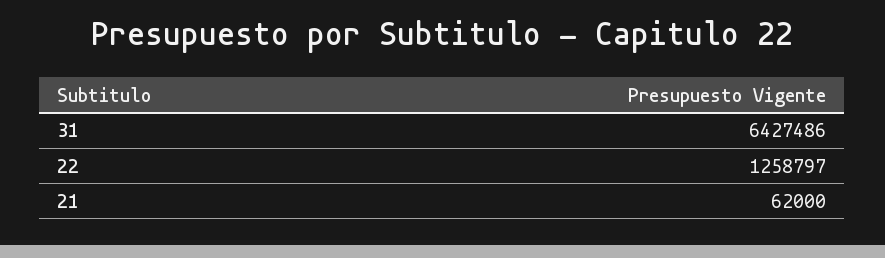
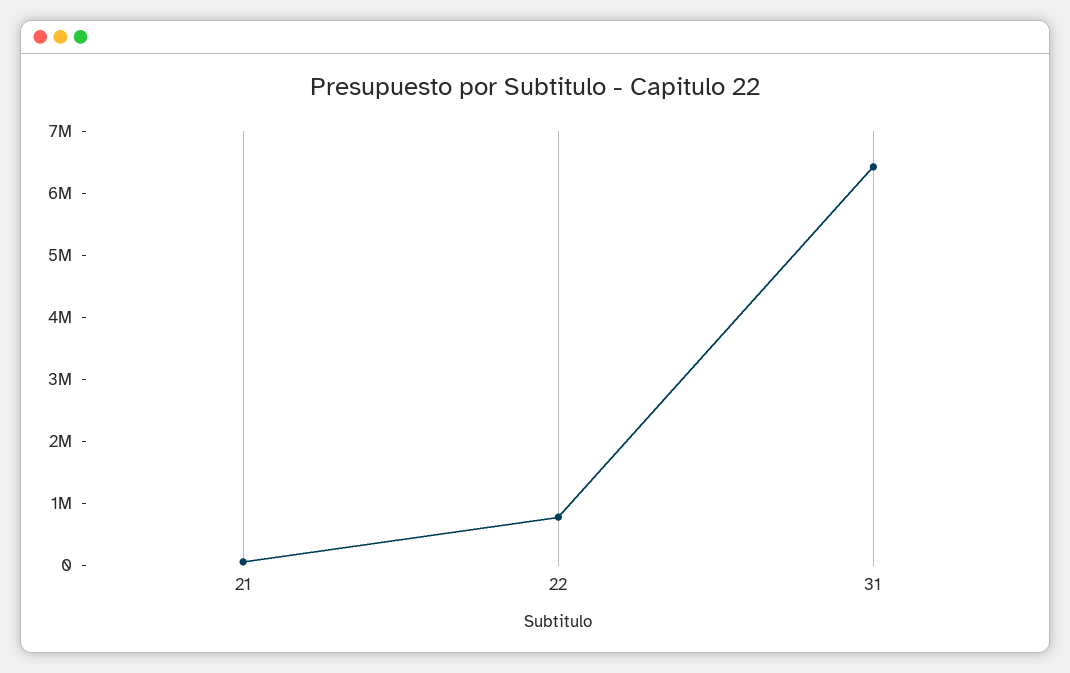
  {
    "31": 6427486,
-   "22": 1258797,
+   "22": 800000,
    "21": 62000
  }

